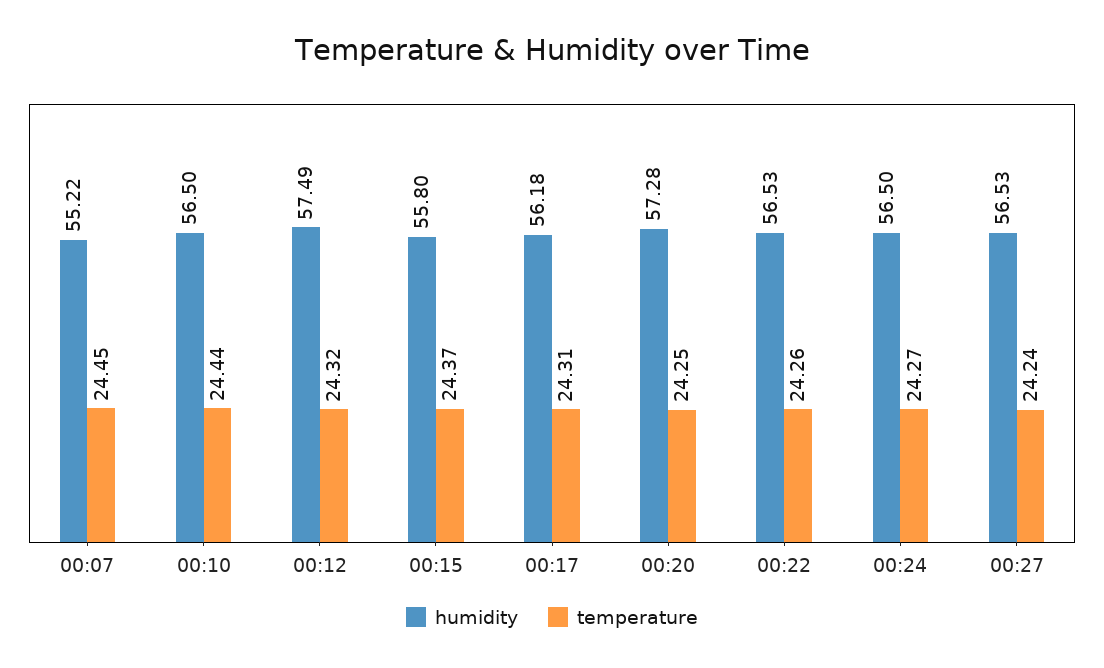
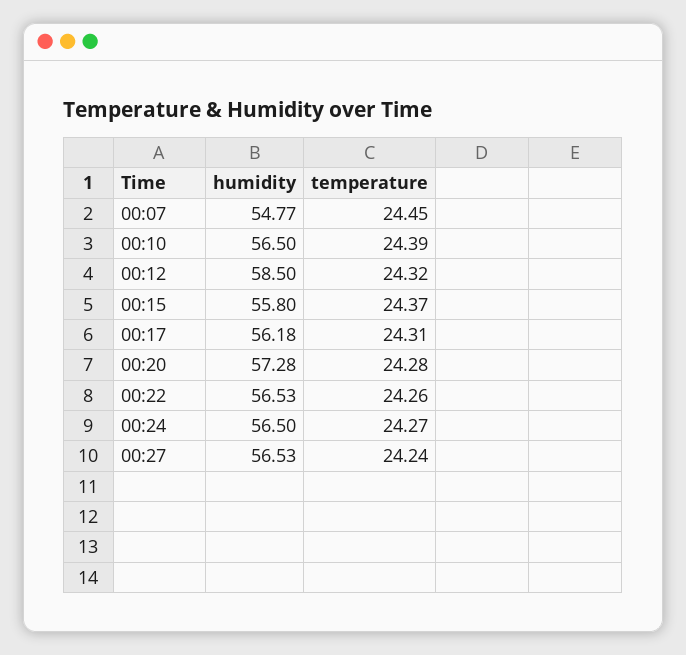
  {
    "humidity": {
-     "00:07": 55.22,
+     "00:07": 54.77,
      "00:10": 56.5,
-     "00:12": 57.49,
+     "00:12": 58.5,
      "00:15": 55.8,
      "00:17": 56.18,
      "00:20": 57.28,
      "00:22": 56.53,
      "00:24": 56.5,
      "00:27": 56.53
    },
    "temperature": {
      "00:07": 24.45,
-     "00:10": 24.44,
+     "00:10": 24.39,
      "00:12": 24.32,
      "00:15": 24.37,
      "00:17": 24.31,
-     "00:20": 24.25,
+     "00:20": 24.28,
      "00:22": 24.26,
      "00:24": 24.27,
      "00:27": 24.24
    }
  }

